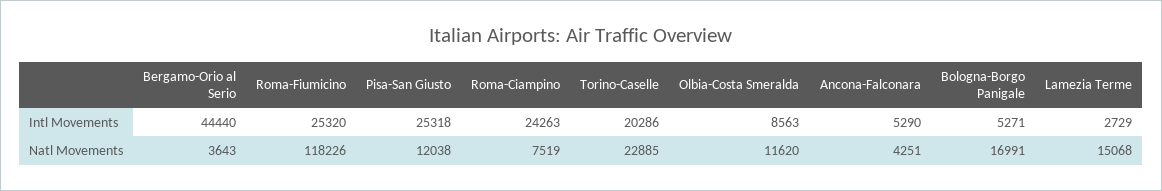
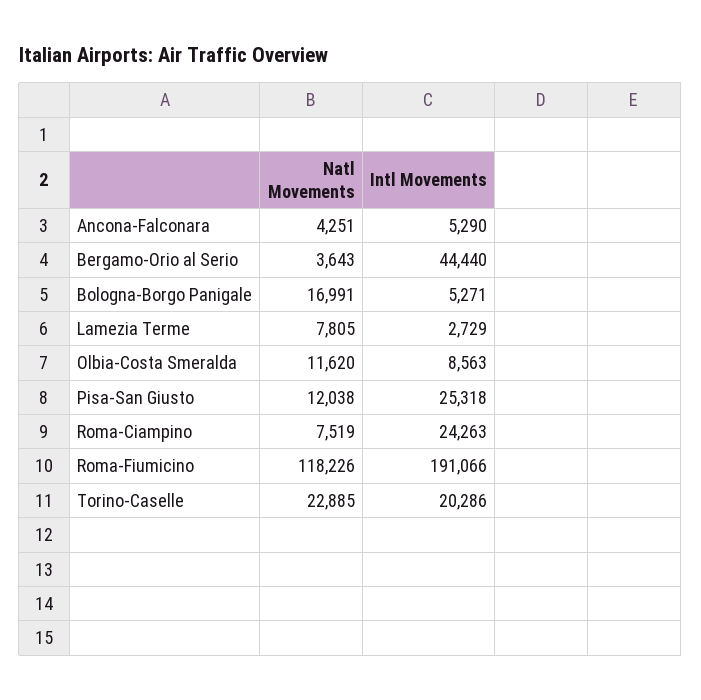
  {
    "Bergamo-Orio al Serio": {
      "Intl Movements": 44440,
      "Natl Movements": 3643
    },
    "Roma-Fiumicino": {
-     "Intl Movements": 25320,
+     "Intl Movements": 191066,
      "Natl Movements": 118226
    },
    "Pisa-San Giusto": {
      "Intl Movements": 25318,
      "Natl Movements": 12038
    },
    "Roma-Ciampino": {
      "Intl Movements": 24263,
      "Natl Movements": 7519
    },
    "Torino-Caselle": {
      "Intl Movements": 20286,
      "Natl Movements": 22885
    },
    "Olbia-Costa Smeralda": {
      "Intl Movements": 8563,
      "Natl Movements": 11620
    },
    "Ancona-Falconara": {
      "Intl Movements": 5290,
      "Natl Movements": 4251
    },
    "Bologna-Borgo Panigale": {
      "Intl Movements": 5271,
      "Natl Movements": 16991
    },
    "Lamezia Terme": {
      "Intl Movements": 2729,
-     "Natl Movements": 15068
+     "Natl Movements": 7805
    }
  }

